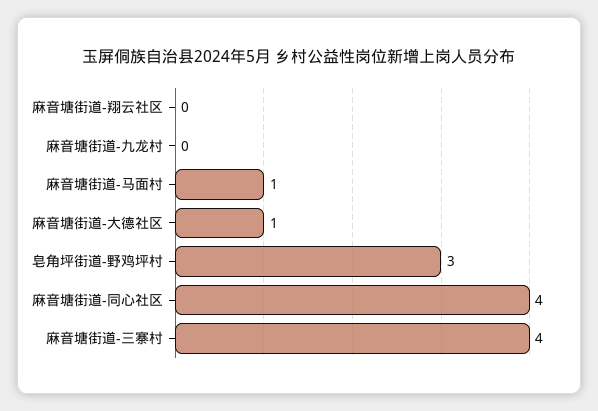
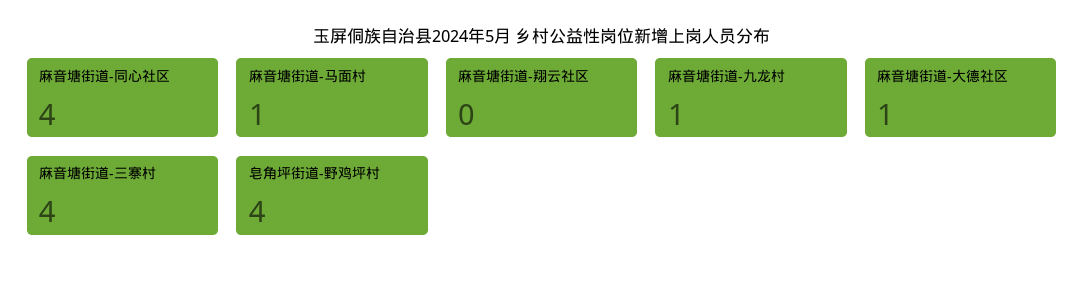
  {
    "麻音塘街道-翔云社区": 0,
-   "麻音塘街道-九龙村": 0,
+   "麻音塘街道-九龙村": 1,
    "麻音塘街道-马面村": 1,
    "麻音塘街道-大德社区": 1,
-   "皂角坪街道-野鸡坪村": 3,
+   "皂角坪街道-野鸡坪村": 4,
    "麻音塘街道-同心社区": 4,
    "麻音塘街道-三寨村": 4
  }

